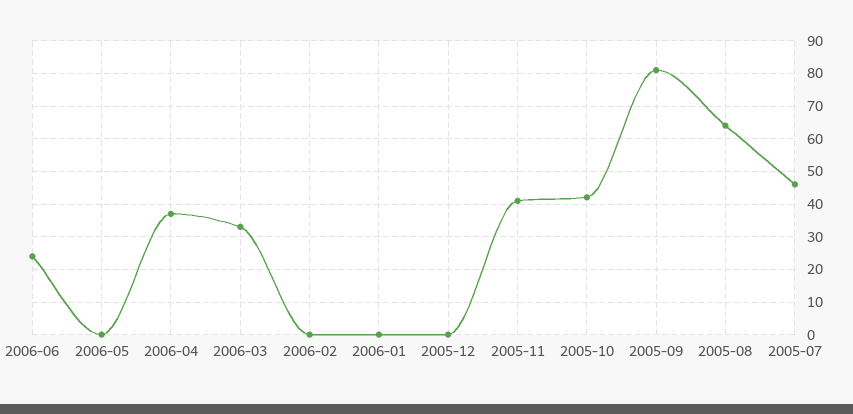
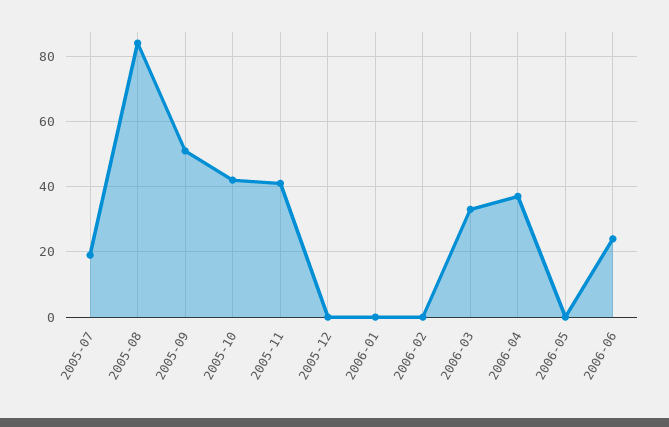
  {
    "2006-06": 25,
    "2006-05": 0,
    "2006-04": 35,
    "2006-03": 35,
    "2006-02": 0,
    "2006-01": 0,
    "2005-12": 0,
    "2005-11": 40,
    "2005-10": 40,
-   "2005-09": 80,
+   "2005-09": 50,
-   "2005-08": 65,
+   "2005-08": 85,
-   "2005-07": 45
+   "2005-07": 20
  }

